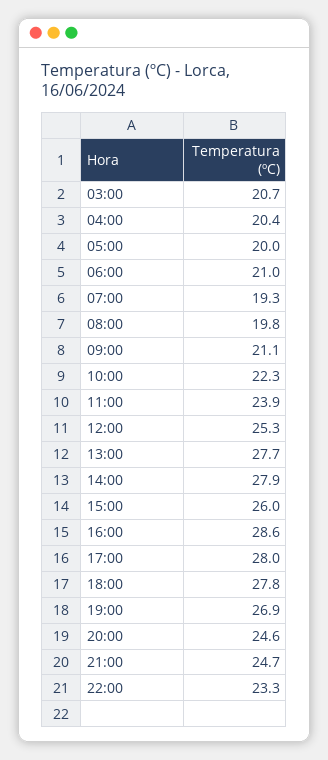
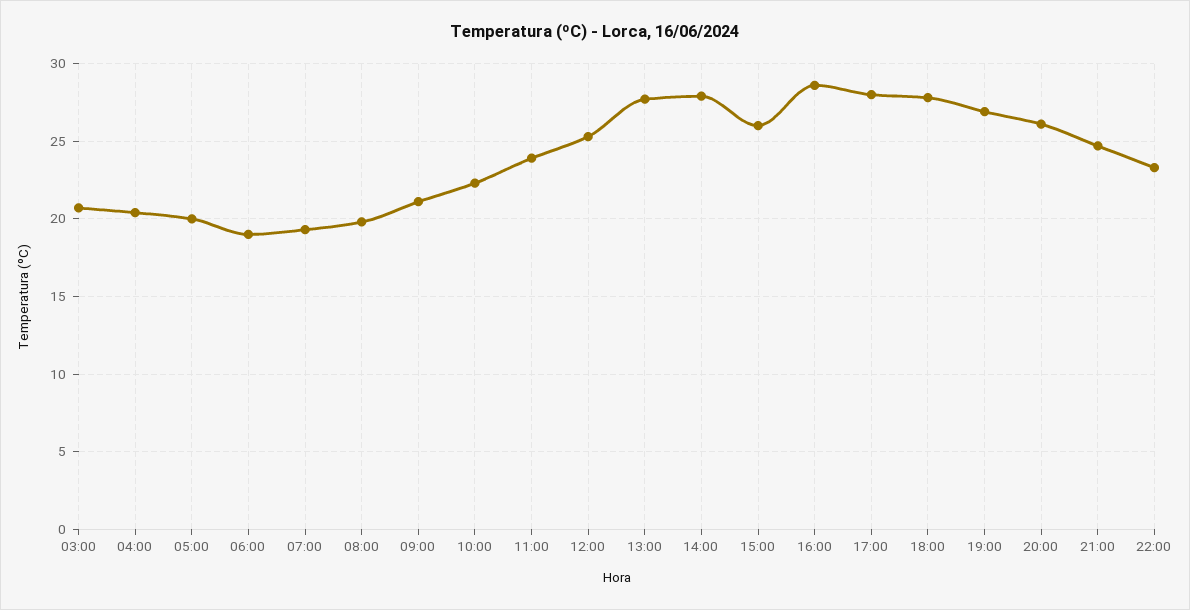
  {
    "03:00": 20.7,
    "04:00": 20.4,
    "05:00": 20,
-   "06:00": 21,
+   "06:00": 19,
    "07:00": 19.3,
    "08:00": 19.8,
    "09:00": 21.1,
    "10:00": 22.3,
    "11:00": 23.9,
    "12:00": 25.3,
    "13:00": 27.7,
    "14:00": 27.9,
    "15:00": 26,
    "16:00": 28.6,
    "17:00": 28,
    "18:00": 27.8,
    "19:00": 26.9,
-   "20:00": 24.6,
+   "20:00": 26,
    "21:00": 24.7,
    "22:00": 23.3
  }

